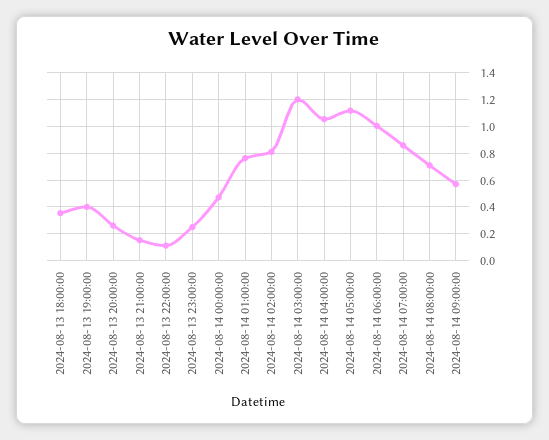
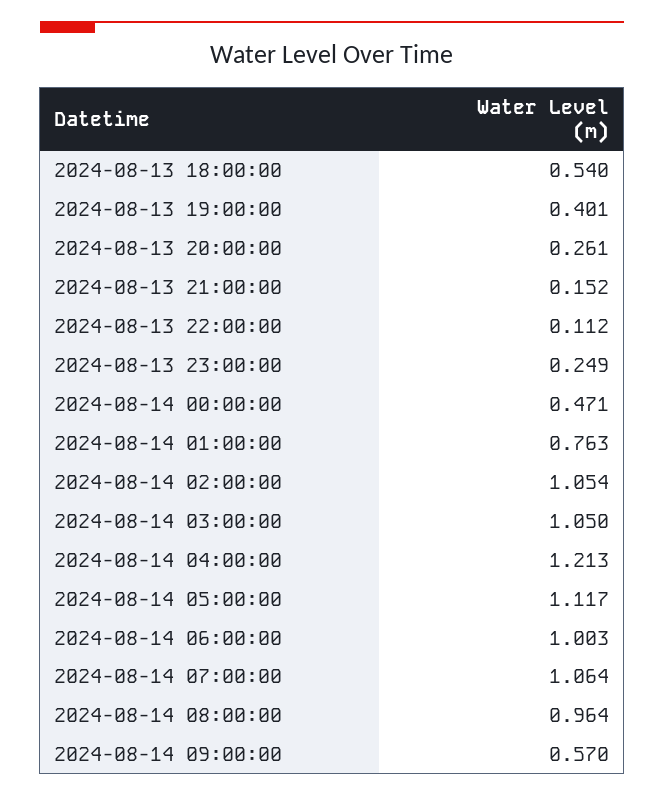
  {
-   "2024-08-13 18:00:00": 0.35,
+   "2024-08-13 18:00:00": 0.54,
    "2024-08-13 19:00:00": 0.401,
    "2024-08-13 20:00:00": 0.261,
    "2024-08-13 21:00:00": 0.152,
    "2024-08-13 22:00:00": 0.112,
    "2024-08-13 23:00:00": 0.249,
    "2024-08-14 00:00:00": 0.471,
    "2024-08-14 01:00:00": 0.763,
-   "2024-08-14 02:00:00": 0.8,
+   "2024-08-14 02:00:00": 1.054,
-   "2024-08-14 03:00:00": 1.2,
+   "2024-08-14 03:00:00": 1.05,
-   "2024-08-14 04:00:00": 1.05,
+   "2024-08-14 04:00:00": 1.213,
    "2024-08-14 05:00:00": 1.117,
    "2024-08-14 06:00:00": 1.003,
-   "2024-08-14 07:00:00": 0.85,
+   "2024-08-14 07:00:00": 1.064,
-   "2024-08-14 08:00:00": 0.7,
+   "2024-08-14 08:00:00": 0.964,
    "2024-08-14 09:00:00": 0.57
  }

